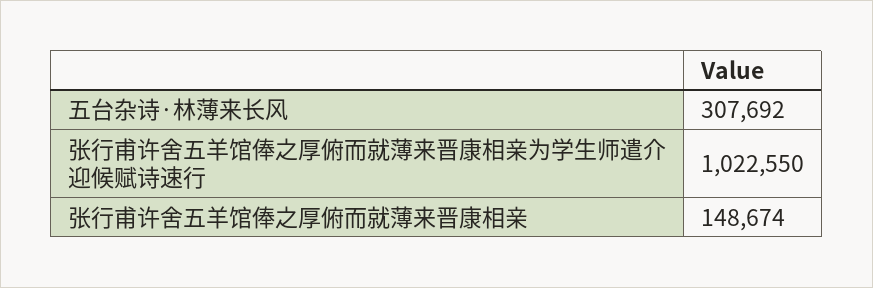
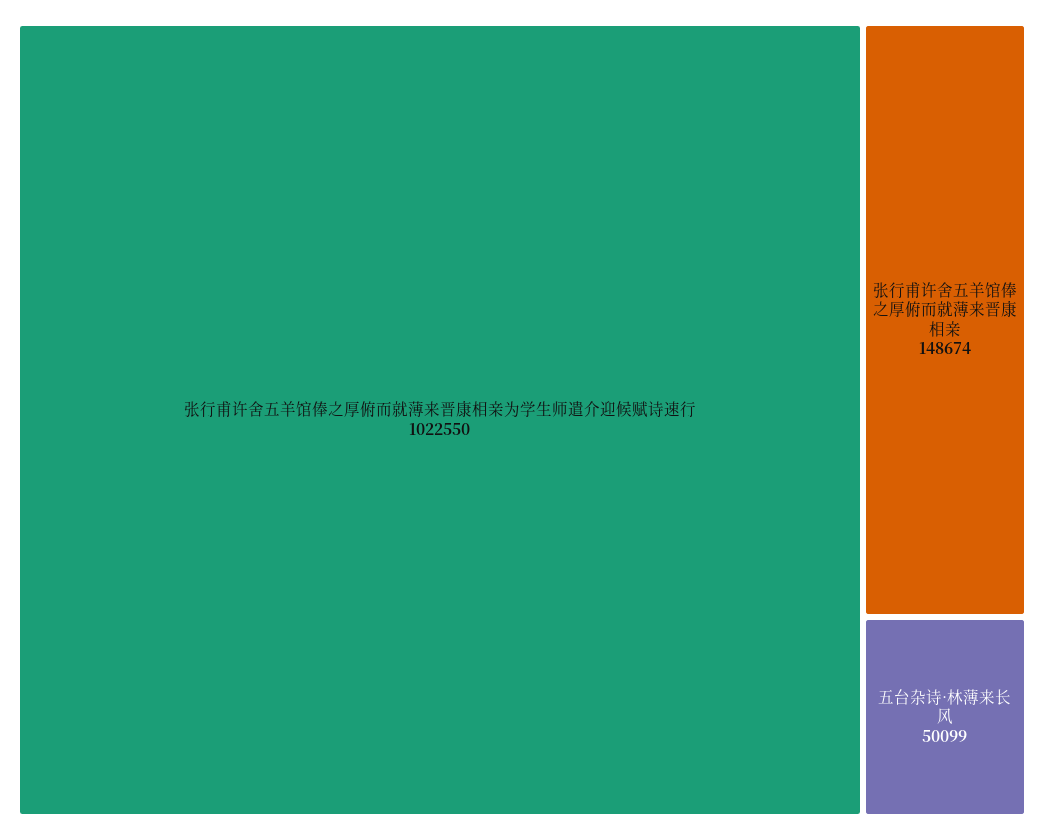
  {
-   "五台杂诗·林薄来长风": 307692,
+   "五台杂诗·林薄来长风": 50099,
    "张行甫许舍五羊馆俸之厚俯而就薄来晋康相亲为学生师遣介迎候赋诗速行": 1022550,
    "张行甫许舍五羊馆俸之厚俯而就薄来晋康相亲": 148674
  }

